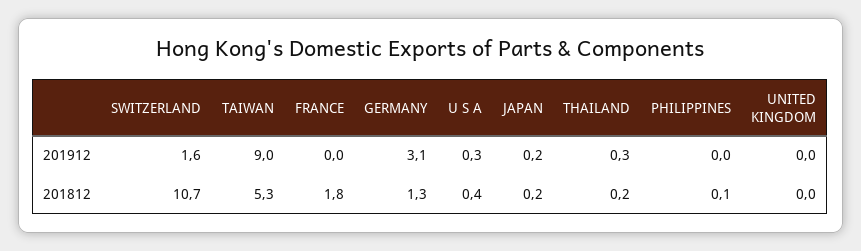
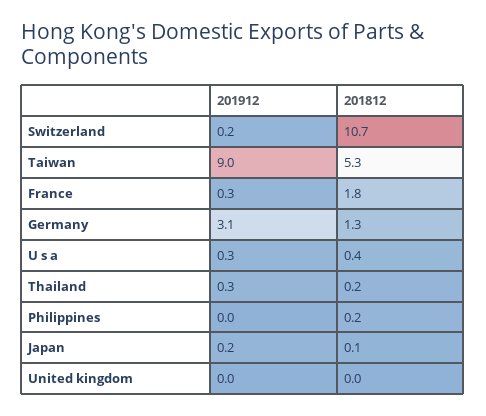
  {
    "SWITZERLAND": {
-     "201912": 1.6,
+     "201912": 0.2,
      "201812": 10.7
    },
    "TAIWAN": {
      "201912": 9,
      "201812": 5.3
    },
    "FRANCE": {
-     "201912": 0,
+     "201912": 0.3,
      "201812": 1.8
    },
    "GERMANY": {
      "201912": 3.1,
      "201812": 1.3
    },
    "U S A": {
      "201912": 0.3,
      "201812": 0.4
    },
    "JAPAN": {
      "201912": 0.2,
-     "201812": 0.2
+     "201812": 0.1
    },
    "THAILAND": {
      "201912": 0.3,
      "201812": 0.2
    },
    "PHILIPPINES": {
      "201912": 0,
-     "201812": 0.1
+     "201812": 0.2
    },
    "UNITED KINGDOM": {
      "201912": 0,
      "201812": 0
    }
  }

